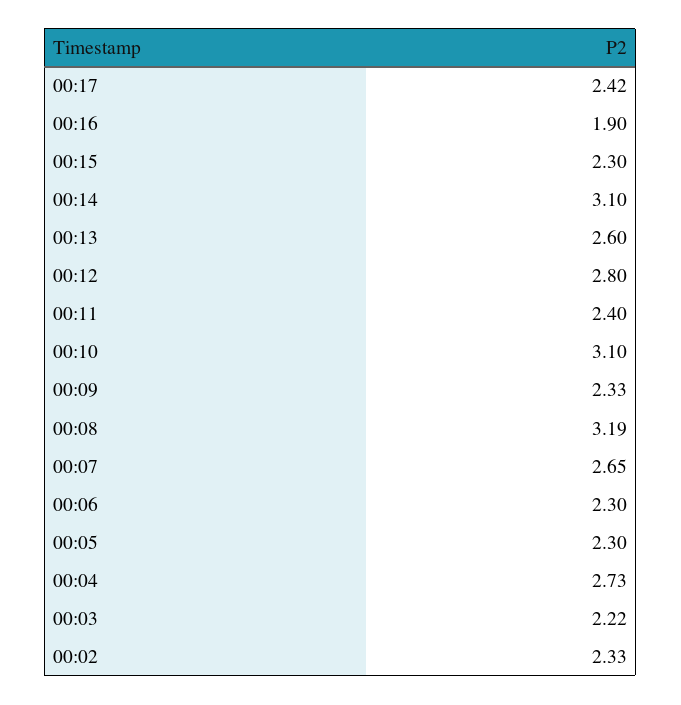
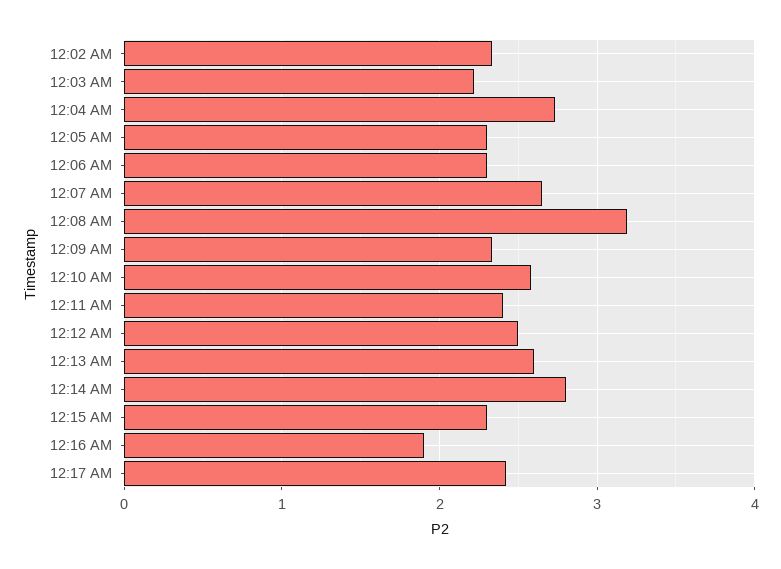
  {
    "00:17": 2.42,
    "00:16": 1.9,
    "00:15": 2.3,
-   "00:14": 3.1,
+   "00:14": 2.8,
    "00:13": 2.6,
-   "00:12": 2.8,
+   "00:12": 2.5,
    "00:11": 2.4,
-   "00:10": 3.1,
+   "00:10": 2.6,
    "00:09": 2.33,
    "00:08": 3.19,
    "00:07": 2.65,
    "00:06": 2.3,
    "00:05": 2.3,
    "00:04": 2.73,
    "00:03": 2.22,
    "00:02": 2.33
  }

